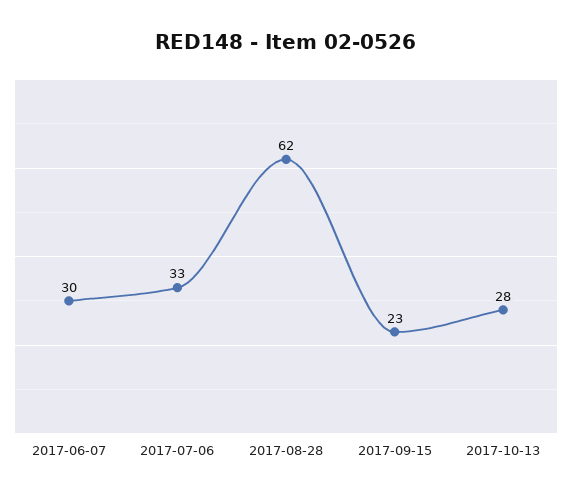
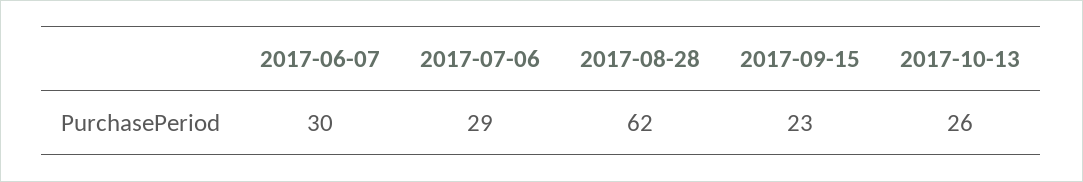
  {
    "2017-06-07": 30,
-   "2017-07-06": 33,
+   "2017-07-06": 29,
    "2017-08-28": 62,
    "2017-09-15": 23,
-   "2017-10-13": 28
+   "2017-10-13": 26
  }

